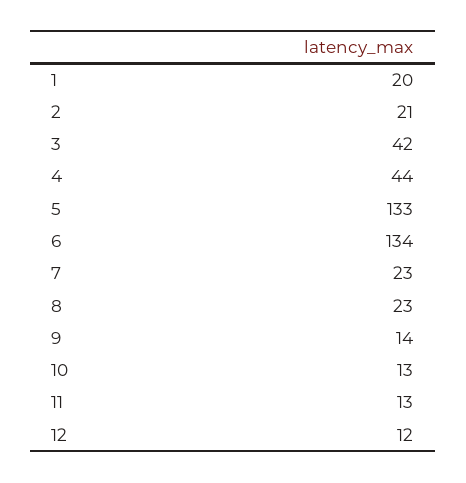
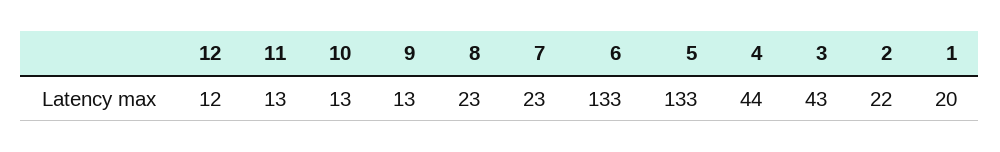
  {
    "1": 20,
-   "2": 21,
+   "2": 22,
-   "3": 42,
+   "3": 43,
    "4": 44,
    "5": 133,
-   "6": 134,
+   "6": 133,
    "7": 23,
    "8": 23,
-   "9": 14,
+   "9": 13,
    "10": 13,
    "11": 13,
    "12": 12
  }

